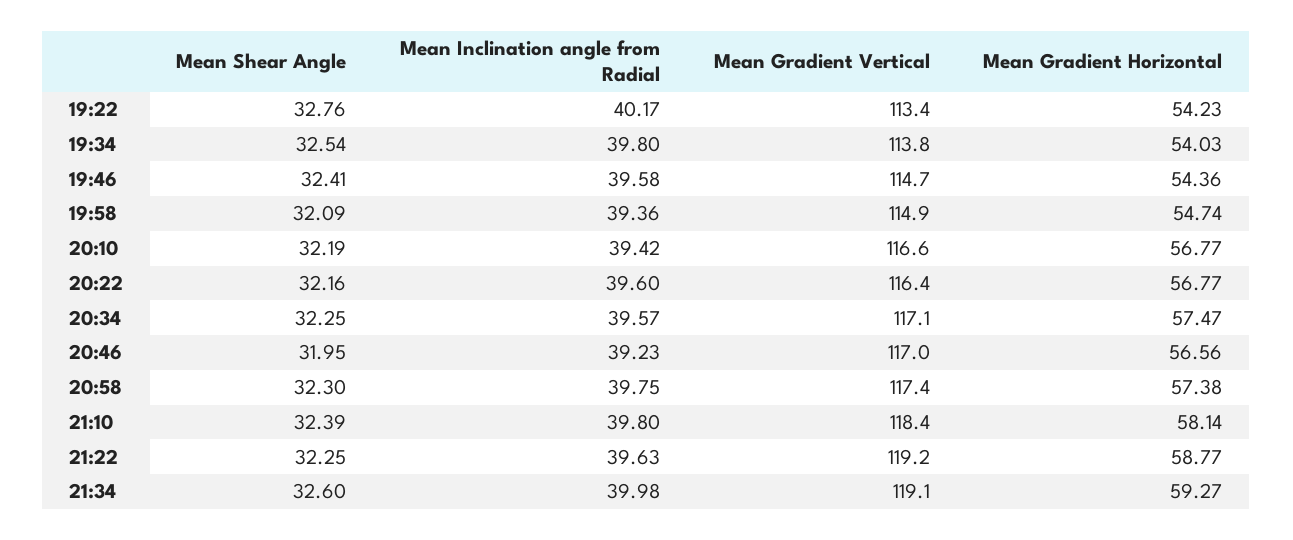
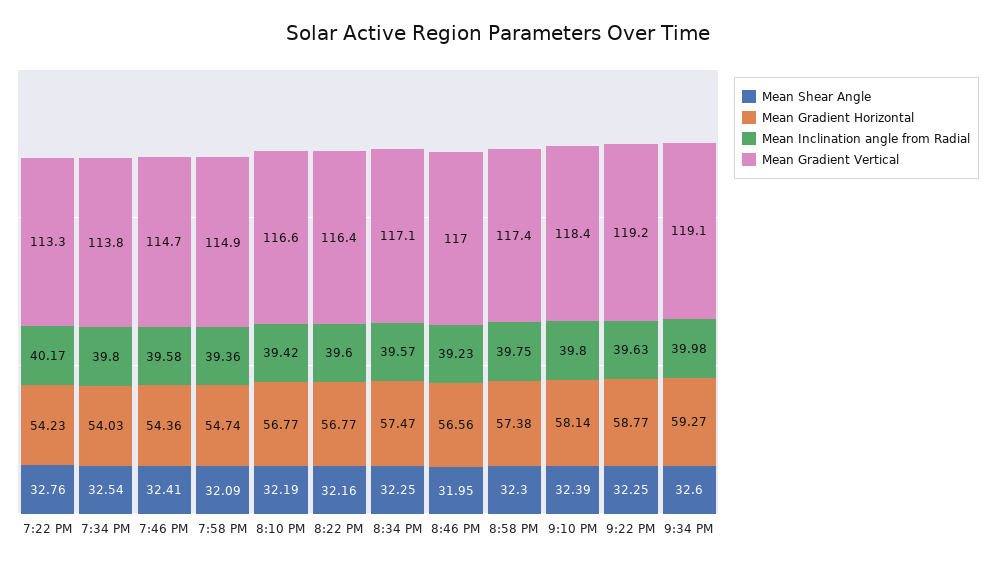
  {
    "Mean Shear Angle": {
      "19:22": 32.76,
      "19:34": 32.54,
      "19:46": 32.41,
      "19:58": 32.09,
      "20:10": 32.19,
      "20:22": 32.16,
      "20:34": 32.25,
      "20:46": 31.95,
      "20:58": 32.3,
      "21:10": 32.39,
      "21:22": 32.25,
      "21:34": 32.6
    },
    "Mean Inclination angle from Radial": {
      "19:22": 40.17,
      "19:34": 39.8,
      "19:46": 39.58,
      "19:58": 39.36,
      "20:10": 39.42,
      "20:22": 39.6,
      "20:34": 39.57,
      "20:46": 39.23,
      "20:58": 39.75,
      "21:10": 39.8,
      "21:22": 39.63,
      "21:34": 39.98
    },
    "Mean Gradient Vertical": {
-     "19:22": 113.4,
+     "19:22": 113.3,
      "19:34": 113.8,
      "19:46": 114.7,
      "19:58": 114.9,
      "20:10": 116.6,
      "20:22": 116.4,
      "20:34": 117.1,
      "20:46": 117,
      "20:58": 117.4,
      "21:10": 118.4,
      "21:22": 119.2,
      "21:34": 119.1
    },
    "Mean Gradient Horizontal": {
      "19:22": 54.23,
      "19:34": 54.03,
      "19:46": 54.36,
      "19:58": 54.74,
      "20:10": 56.77,
      "20:22": 56.77,
      "20:34": 57.47,
      "20:46": 56.56,
      "20:58": 57.38,
      "21:10": 58.14,
      "21:22": 58.77,
      "21:34": 59.27
    }
  }

